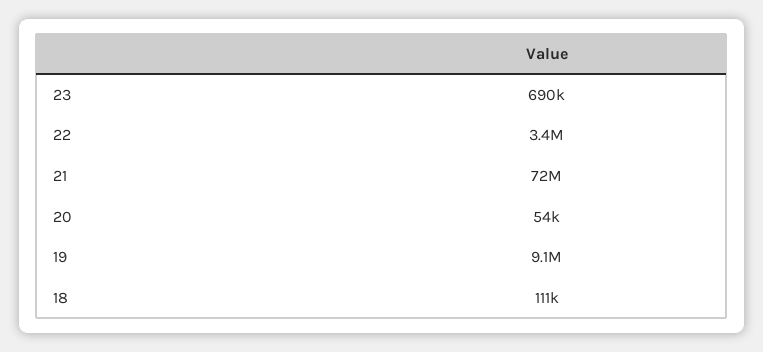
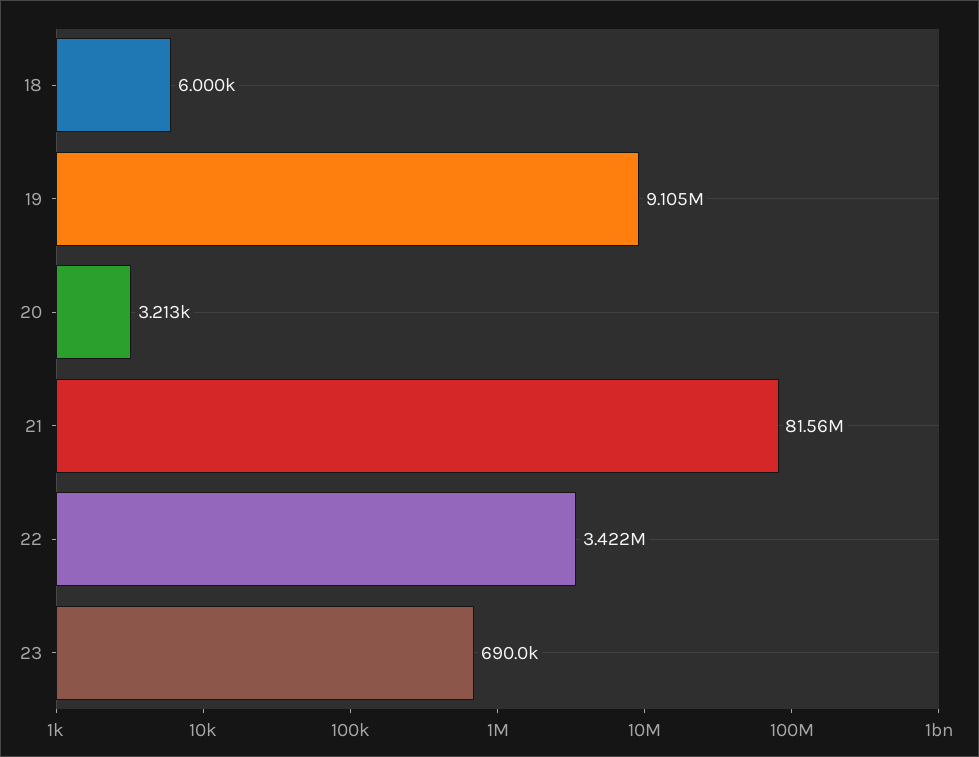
  {
    "23": 690000,
    "22": 3422000,
-   "21": 72000000,
+   "21": 81560000,
-   "20": 54000,
+   "20": 3213,
    "19": 9105000,
-   "18": 111000
+   "18": 6000
  }

